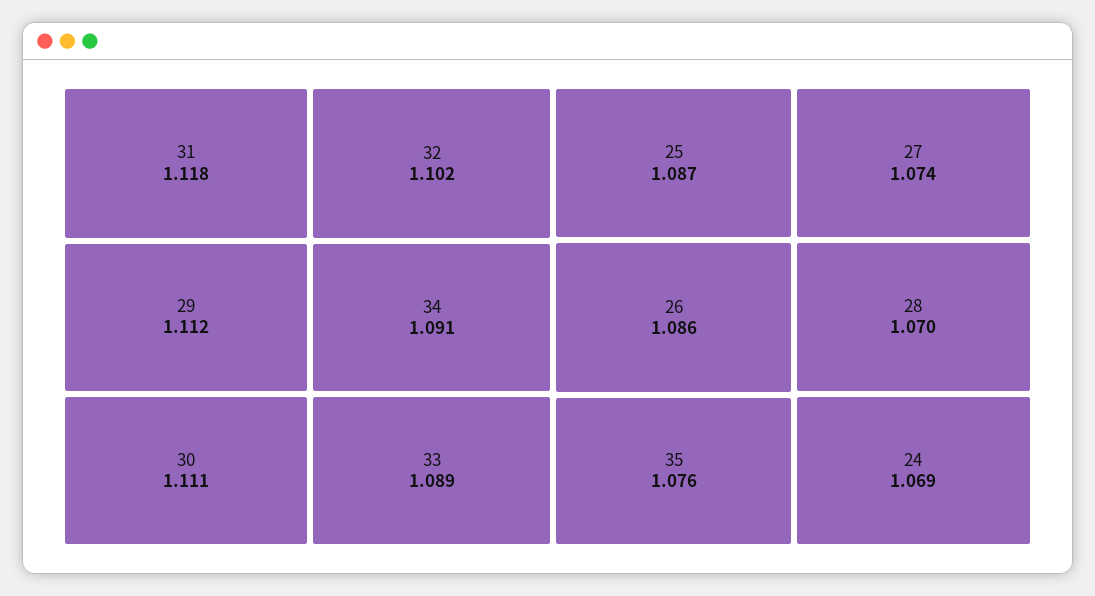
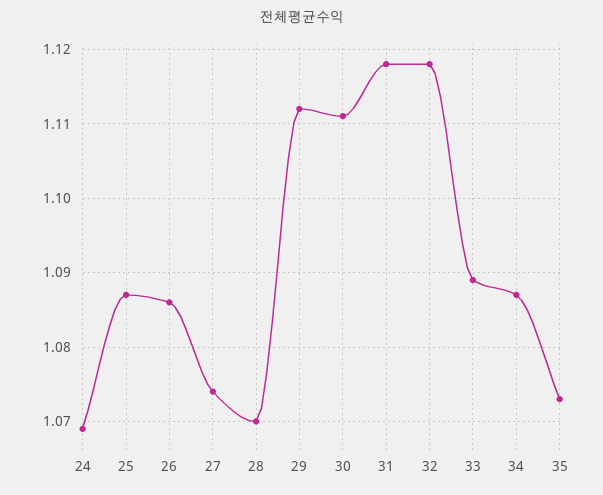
  {
    "31": 1.118,
    "29": 1.112,
    "30": 1.111,
-   "32": 1.102,
+   "32": 1.118,
-   "34": 1.091,
+   "34": 1.087,
    "33": 1.089,
    "25": 1.087,
    "26": 1.086,
-   "35": 1.076,
+   "35": 1.073,
    "27": 1.074,
    "28": 1.07,
    "24": 1.069
  }

